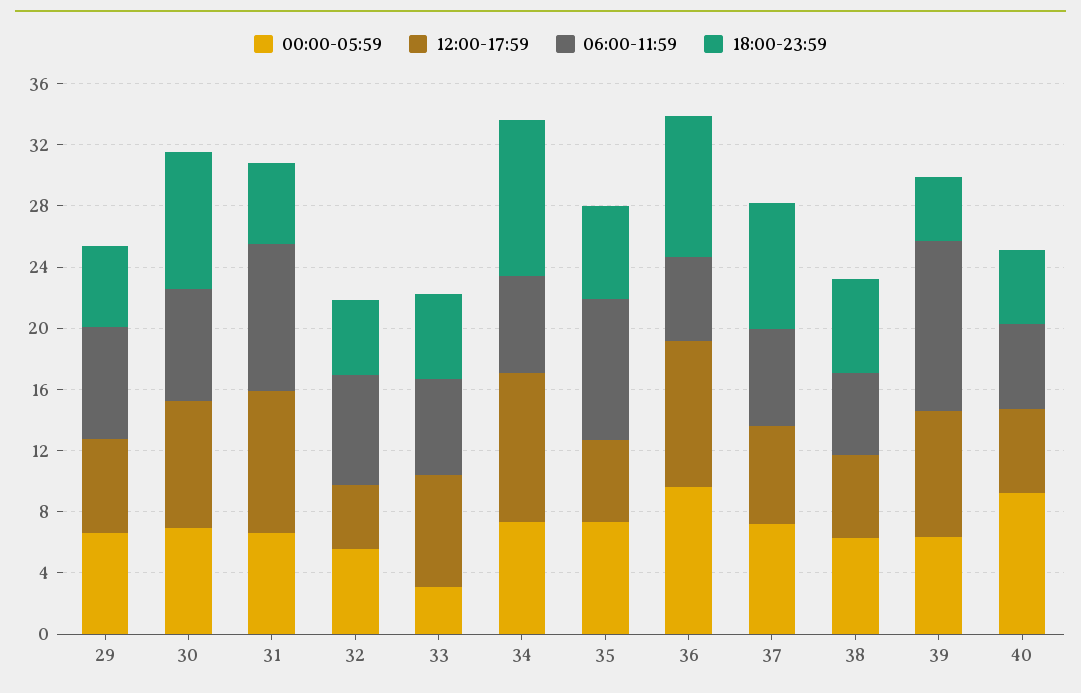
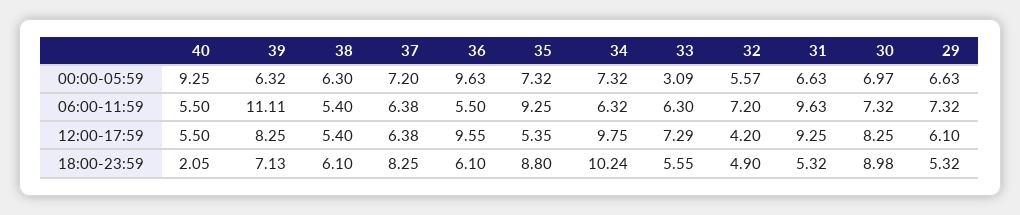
  {
    "00:00-05:59": {
      "29": 6.63,
      "30": 6.97,
      "31": 6.63,
      "32": 5.57,
      "33": 3.09,
      "34": 7.32,
      "35": 7.32,
      "36": 9.63,
      "37": 7.2,
      "38": 6.3,
      "39": 6.32,
      "40": 9.25
    },
    "12:00-17:59": {
      "29": 6.1,
      "30": 8.25,
      "31": 9.25,
      "32": 4.2,
      "33": 7.29,
      "34": 9.75,
      "35": 5.35,
      "36": 9.55,
      "37": 6.38,
      "38": 5.4,
      "39": 8.25,
      "40": 5.5
    },
    "06:00-11:59": {
      "29": 7.32,
      "30": 7.32,
      "31": 9.63,
      "32": 7.2,
      "33": 6.3,
      "34": 6.32,
      "35": 9.25,
      "36": 5.5,
      "37": 6.38,
      "38": 5.4,
      "39": 11.11,
      "40": 5.5
    },
    "18:00-23:59": {
      "29": 5.32,
      "30": 8.98,
      "31": 5.32,
      "32": 4.9,
      "33": 5.55,
      "34": 10.24,
-     "35": 6,
+     "35": 8.8,
-     "36": 9,
+     "36": 6.1,
      "37": 8.25,
      "38": 6.1,
-     "39": 4,
+     "39": 7.13,
-     "40": 5
+     "40": 2.05
    }
  }

